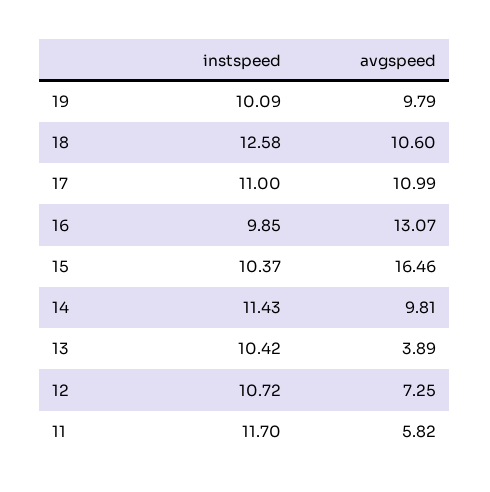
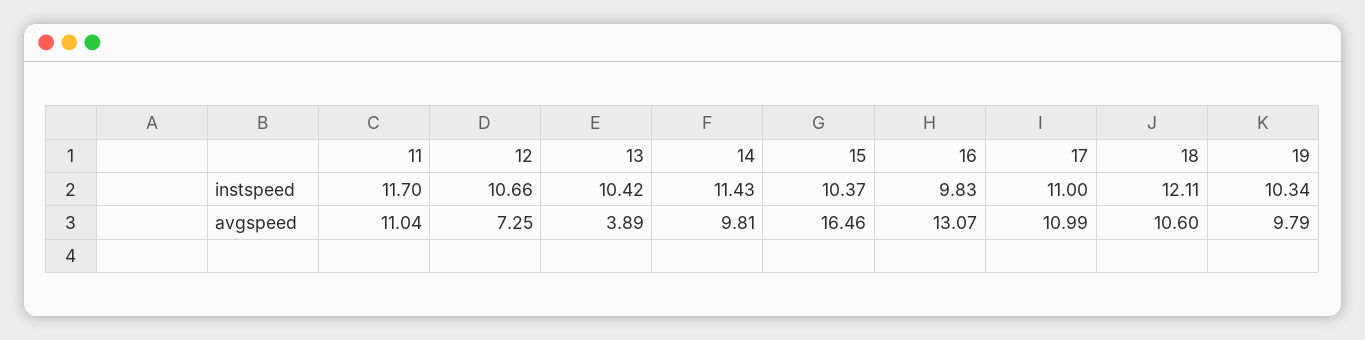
  {
    "instspeed": {
-     "19": 10.09,
+     "19": 10.34,
-     "18": 12.58,
+     "18": 12.11,
      "17": 11,
-     "16": 9.85,
+     "16": 9.83,
      "15": 10.37,
      "14": 11.43,
      "13": 10.42,
-     "12": 10.72,
+     "12": 10.66,
      "11": 11.7
    },
    "avgspeed": {
      "19": 9.79,
      "18": 10.6,
      "17": 10.99,
      "16": 13.07,
      "15": 16.46,
      "14": 9.81,
      "13": 3.89,
      "12": 7.25,
-     "11": 5.82
+     "11": 11.04
    }
  }

